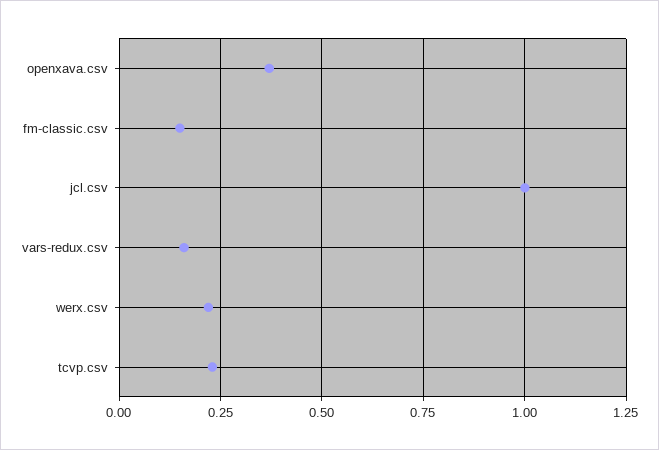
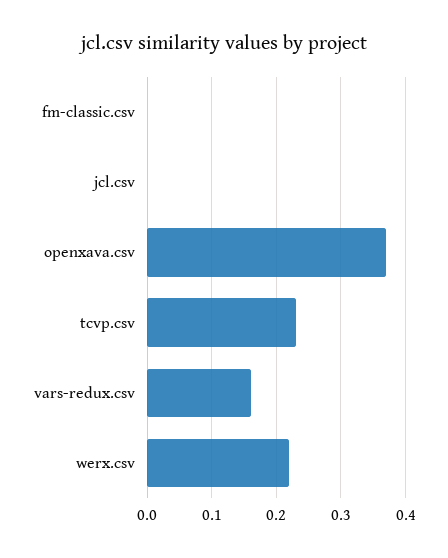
  {
    "openxava.csv": 0.37,
-   "fm-classic.csv": 0.15,
+   "fm-classic.csv": 0,
-   "jcl.csv": 1,
+   "jcl.csv": 0,
    "vars-redux.csv": 0.16,
    "werx.csv": 0.22,
    "tcvp.csv": 0.23
  }

